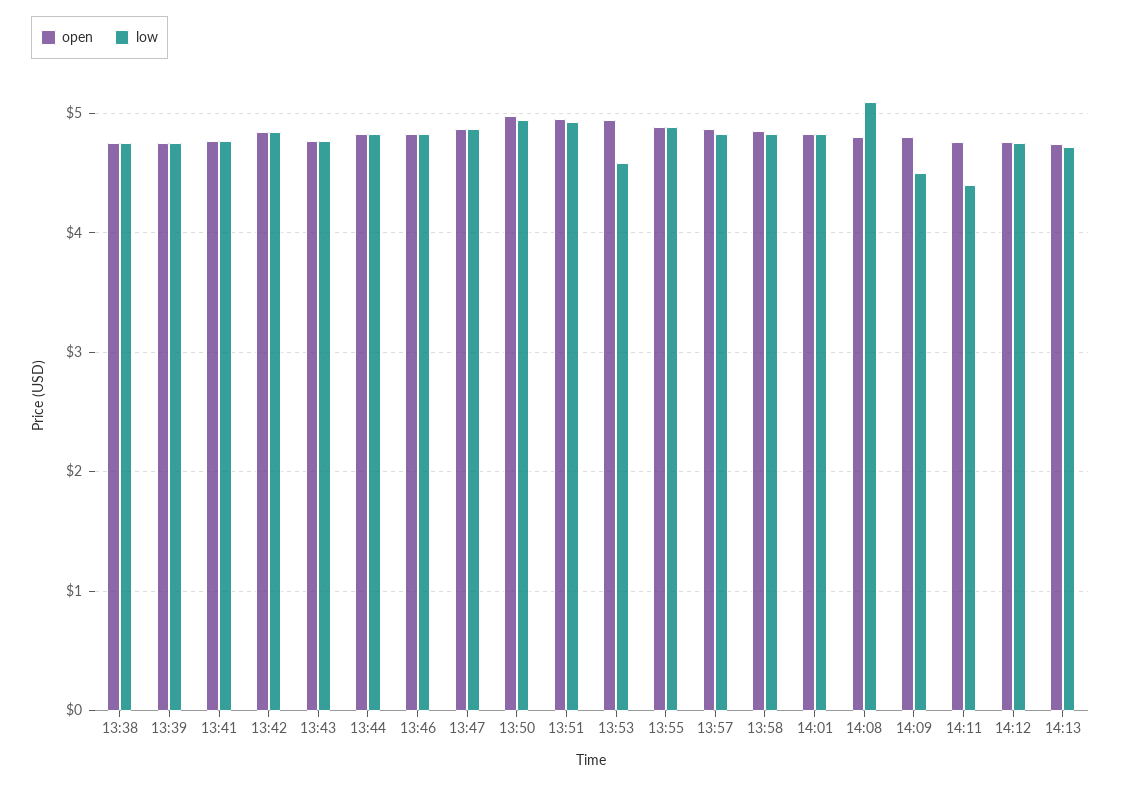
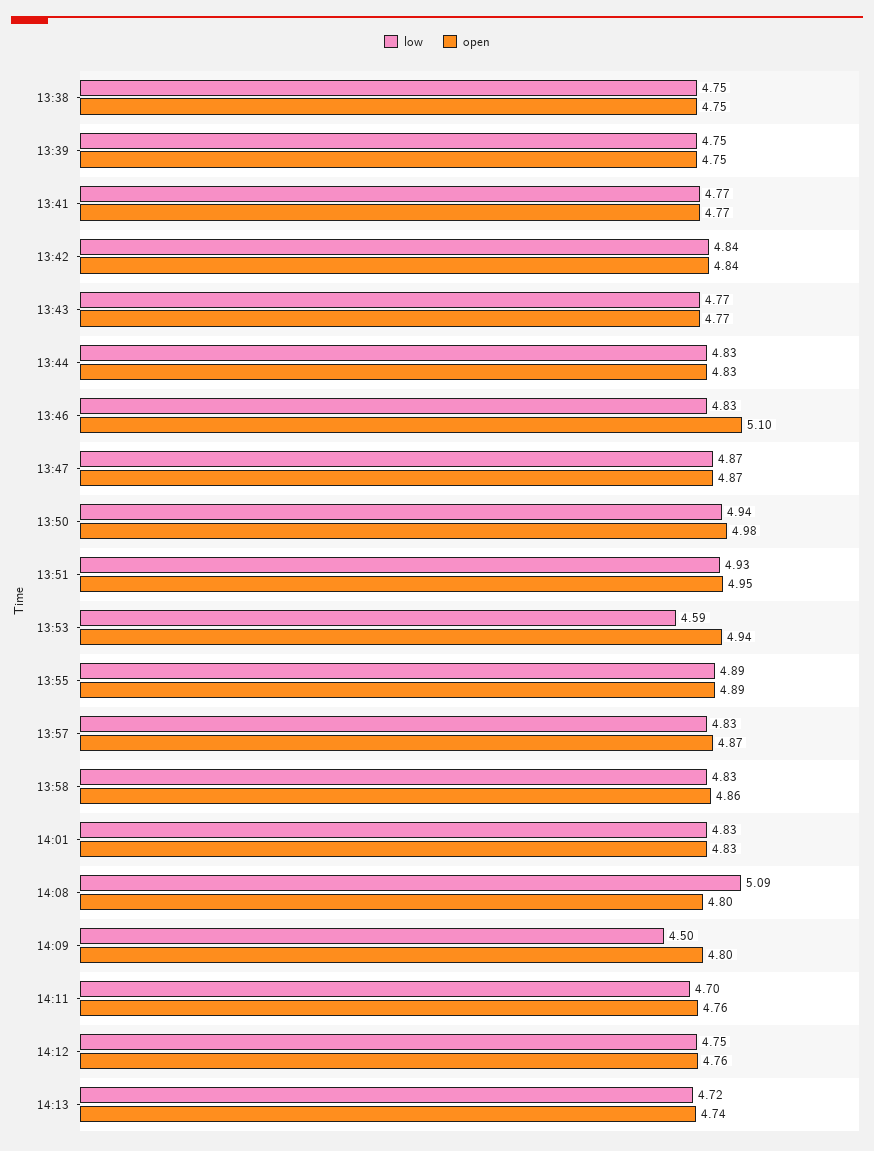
  {
    "open": {
      "13:38": 4.75,
      "13:39": 4.75,
      "13:41": 4.77,
      "13:42": 4.84,
      "13:43": 4.77,
      "13:44": 4.83,
-     "13:46": 4.8,
+     "13:46": 5.1,
      "13:47": 4.87,
      "13:50": 4.98,
      "13:51": 4.95,
      "13:53": 4.94,
      "13:55": 4.89,
      "13:57": 4.87,
      "13:58": 4.86,
      "14:01": 4.83,
      "14:08": 4.8,
      "14:09": 4.8,
      "14:11": 4.76,
      "14:12": 4.76,
      "14:13": 4.74
    },
    "low": {
      "13:38": 4.75,
      "13:39": 4.75,
      "13:41": 4.77,
      "13:42": 4.84,
      "13:43": 4.77,
      "13:44": 4.83,
      "13:46": 4.83,
      "13:47": 4.87,
      "13:50": 4.94,
      "13:51": 4.93,
      "13:53": 4.59,
      "13:55": 4.89,
      "13:57": 4.83,
      "13:58": 4.83,
      "14:01": 4.83,
      "14:08": 5.09,
      "14:09": 4.5,
-     "14:11": 4.4,
+     "14:11": 4.7,
      "14:12": 4.75,
      "14:13": 4.72
    }
  }

